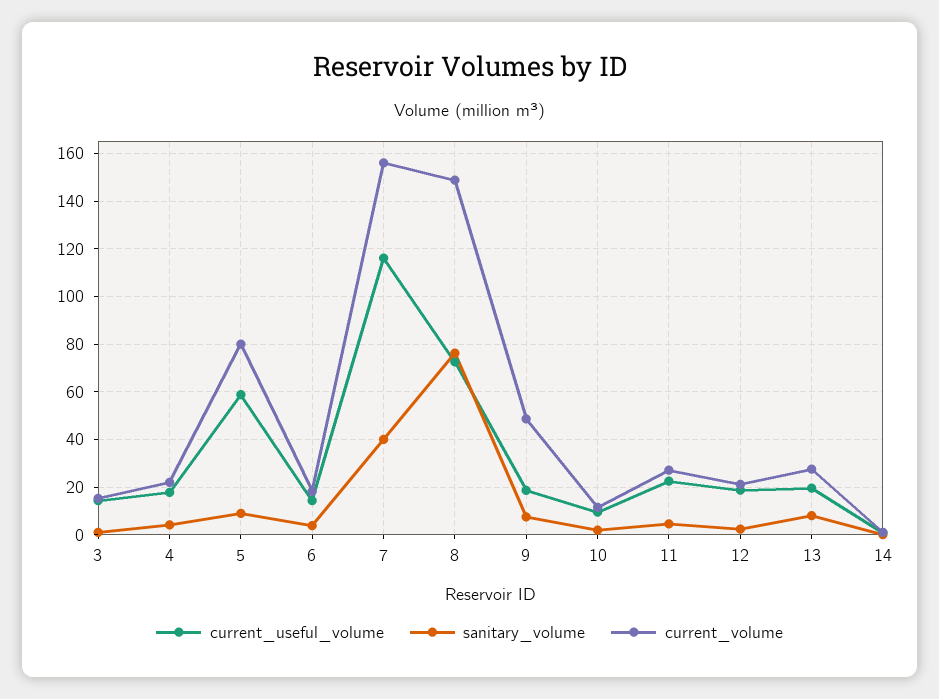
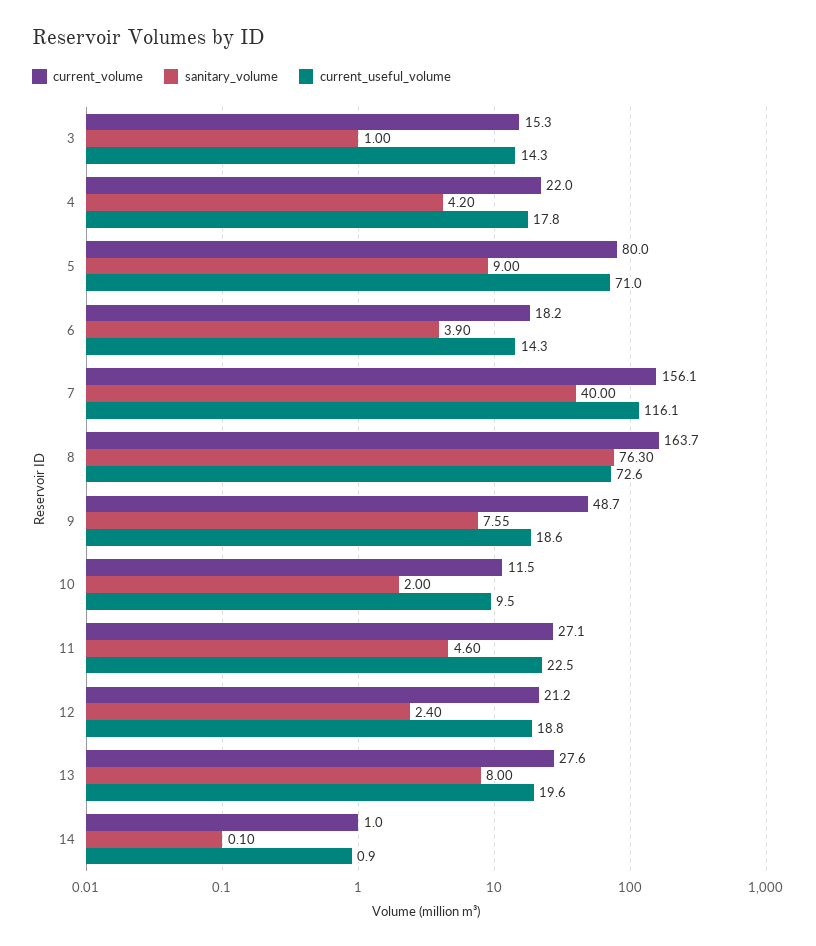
  {
    "current_useful_volume": {
      "3": 14.3,
      "4": 17.8,
-     "5": 60,
+     "5": 71,
      "6": 14.3,
      "7": 116.1,
      "8": 72.6,
      "9": 18.6,
      "10": 9.5,
      "11": 22.5,
      "12": 18.8,
      "13": 19.6,
      "14": 0.9
    },
    "sanitary_volume": {
      "3": 1,
      "4": 4.2,
      "5": 9,
      "6": 3.9,
      "7": 40,
      "8": 76.3,
      "9": 7.55,
      "10": 2,
      "11": 4.6,
      "12": 2.4,
      "13": 8,
      "14": 0.1
    },
    "current_volume": {
      "3": 15.3,
      "4": 22,
      "5": 80,
      "6": 18.2,
      "7": 156.1,
-     "8": 150,
+     "8": 163.7,
      "9": 48.7,
      "10": 11.5,
      "11": 27.1,
      "12": 21.2,
      "13": 27.6,
      "14": 1
    }
  }

